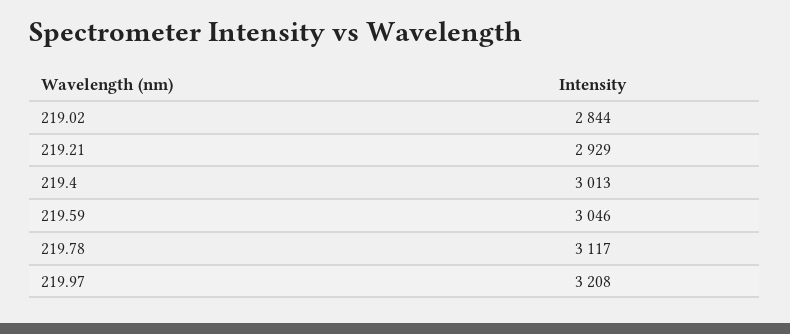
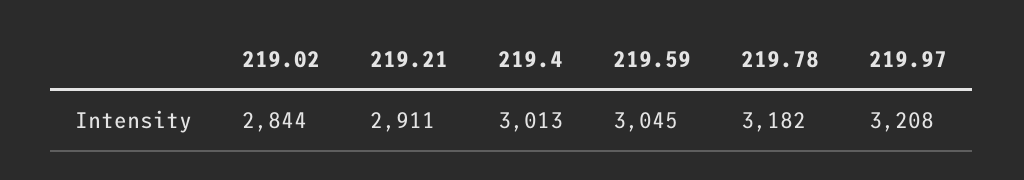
  {
    "219.02": 2844,
-   "219.21": 2929,
+   "219.21": 2911,
    "219.4": 3013,
-   "219.59": 3046,
+   "219.59": 3045,
-   "219.78": 3117,
+   "219.78": 3182,
    "219.97": 3208
  }

